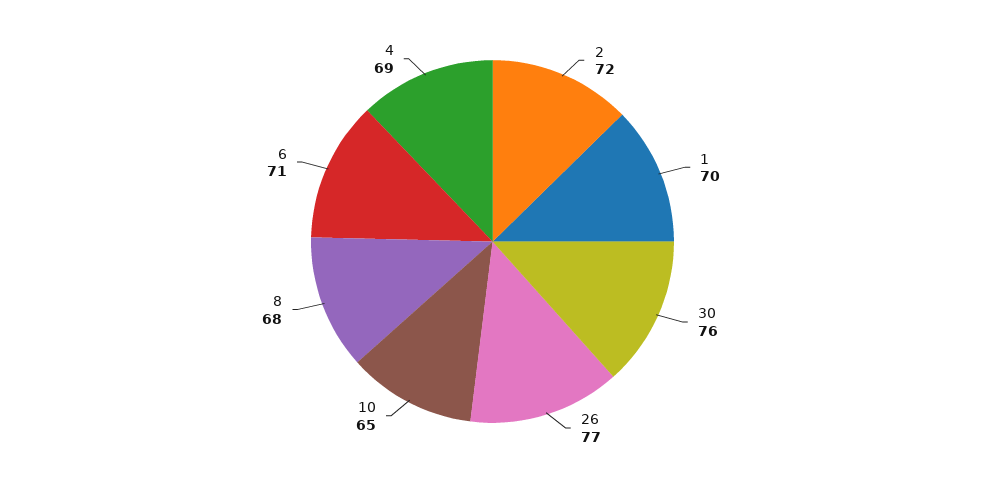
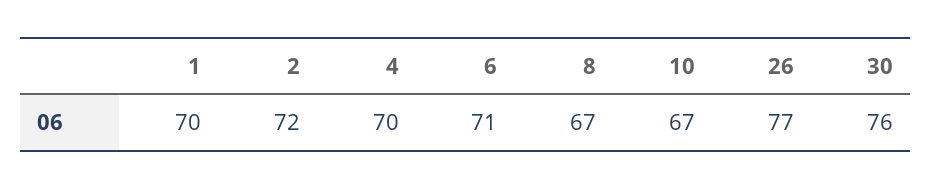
  {
    "2": 72,
    "1": 70,
    "30": 76,
    "26": 77,
-   "10": 65,
+   "10": 67,
-   "8": 68,
+   "8": 67,
    "6": 71,
-   "4": 69
+   "4": 70
  }

